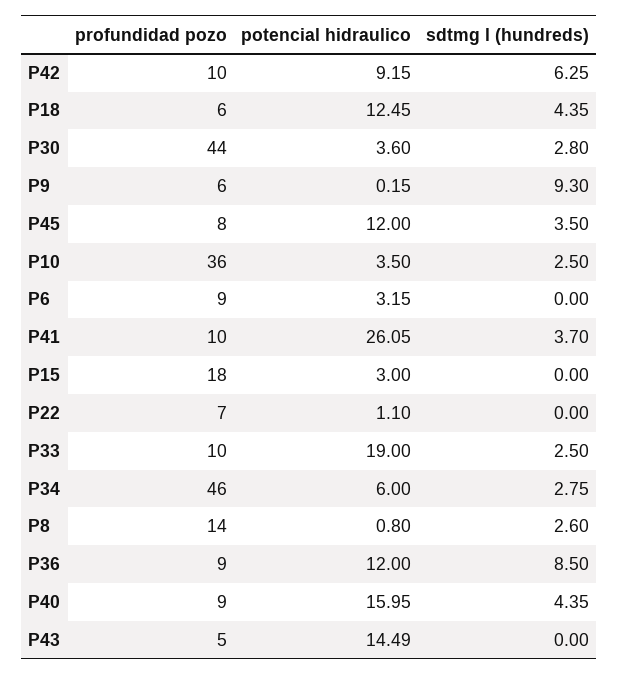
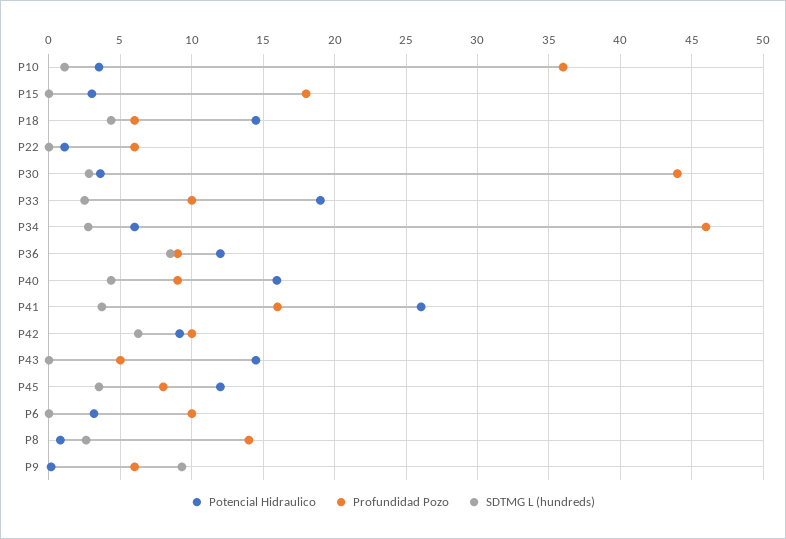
  {
    "profundidad pozo": {
      "P42": 10,
      "P18": 6,
      "P30": 44,
      "P9": 6,
      "P45": 8,
      "P10": 36,
-     "P6": 9,
+     "P6": 10,
-     "P41": 10,
+     "P41": 16,
      "P15": 18,
-     "P22": 7,
+     "P22": 6,
      "P33": 10,
      "P34": 46,
      "P8": 14,
      "P36": 9,
      "P40": 9,
      "P43": 5
    },
    "potencial hidraulico": {
      "P42": 9.15,
-     "P18": 12.45,
+     "P18": 14.5,
      "P30": 3.6,
      "P9": 0.15,
      "P45": 12,
      "P10": 3.5,
      "P6": 3.15,
      "P41": 26.05,
      "P15": 3,
      "P22": 1.1,
      "P33": 19,
      "P34": 6,
      "P8": 0.8,
      "P36": 12,
      "P40": 15.95,
      "P43": 14.49
    },
    "sdtmg l (hundreds)": {
      "P42": 6.25,
      "P18": 4.35,
      "P30": 2.8,
      "P9": 9.3,
      "P45": 3.5,
-     "P10": 2.5,
+     "P10": 1,
      "P6": 0,
      "P41": 3.7,
      "P15": 0,
      "P22": 0,
      "P33": 2.5,
      "P34": 2.75,
      "P8": 2.6,
      "P36": 8.5,
      "P40": 4.35,
      "P43": 0
    }
  }

